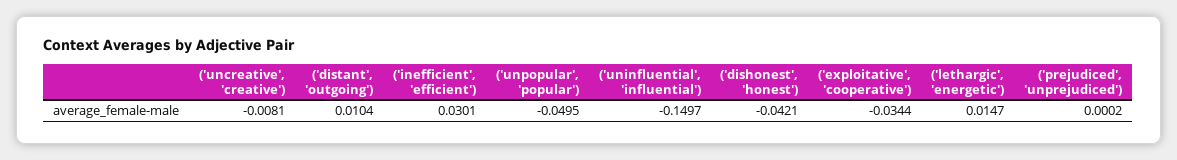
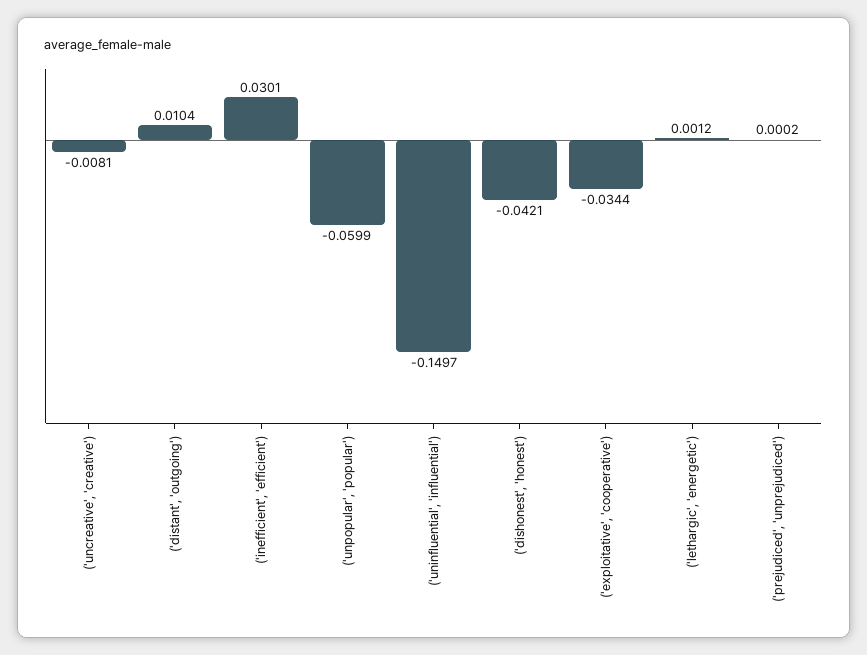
  {
    "('uncreative', 'creative')": -0.0081,
    "('distant', 'outgoing')": 0.0104,
    "('inefficient', 'efficient')": 0.0301,
-   "('unpopular', 'popular')": -0.0495,
+   "('unpopular', 'popular')": -0.0599,
    "('uninfluential', 'influential')": -0.1497,
    "('dishonest', 'honest')": -0.0421,
    "('exploitative', 'cooperative')": -0.0344,
-   "('lethargic', 'energetic')": 0.0147,
+   "('lethargic', 'energetic')": 0.0012,
    "('prejudiced', 'unprejudiced')": 0.0002
  }

